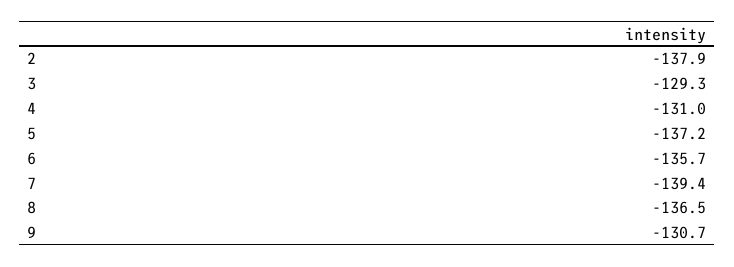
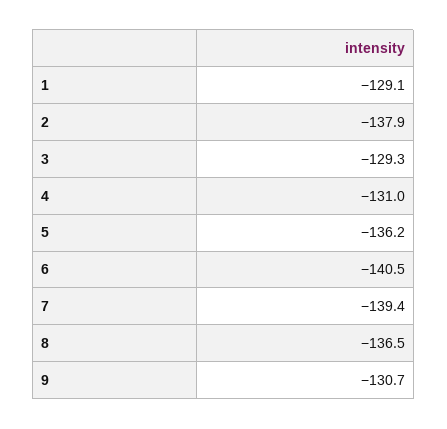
  {
    "2": -137.9,
    "3": -129.3,
    "4": -131,
-   "5": -137.2,
+   "5": -136.2,
-   "6": -135.7,
+   "6": -140.5,
    "7": -139.4,
    "8": -136.5,
-   "9": -130.7
+   "9": -130.7,
+   "1": -129.1
  }

